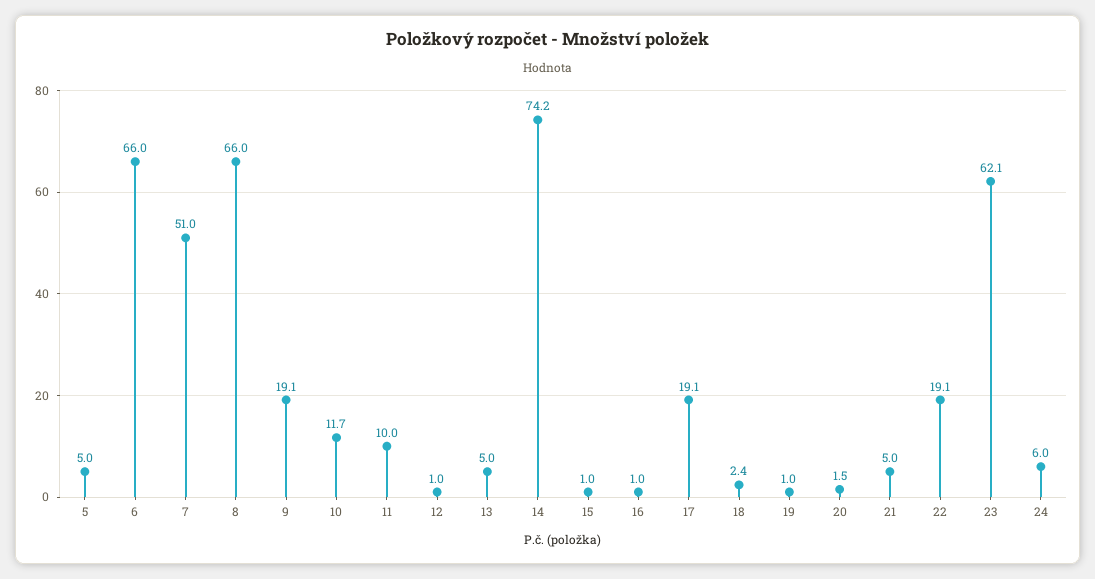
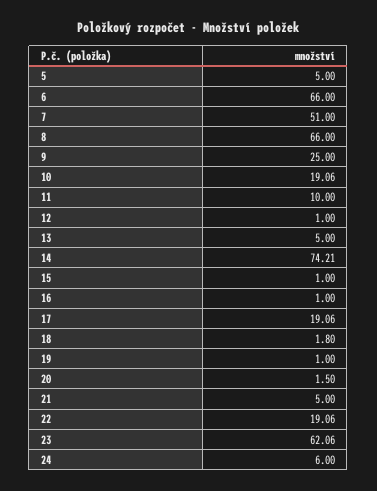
  {
    "5": 5,
    "6": 66,
    "7": 51,
    "8": 66,
-   "9": 19.1,
+   "9": 25,
-   "10": 11.7,
+   "10": 19.06,
    "11": 10,
    "12": 1,
    "13": 5,
    "14": 74.21,
    "15": 1,
    "16": 1,
    "17": 19.06,
-   "18": 2.4,
+   "18": 1.8,
    "19": 1,
    "20": 1.5,
    "21": 5,
    "22": 19.06,
    "23": 62.06,
    "24": 6
  }

